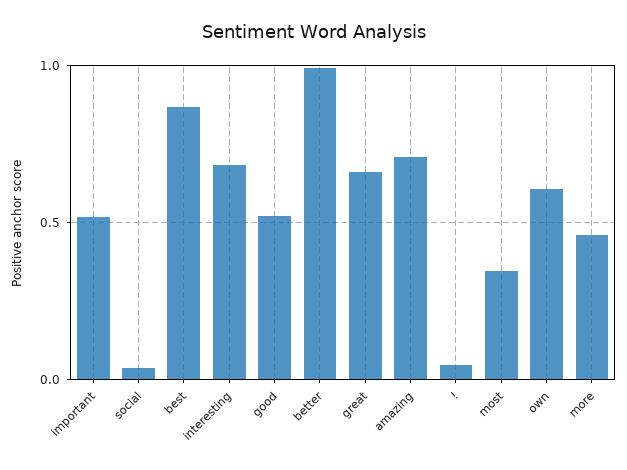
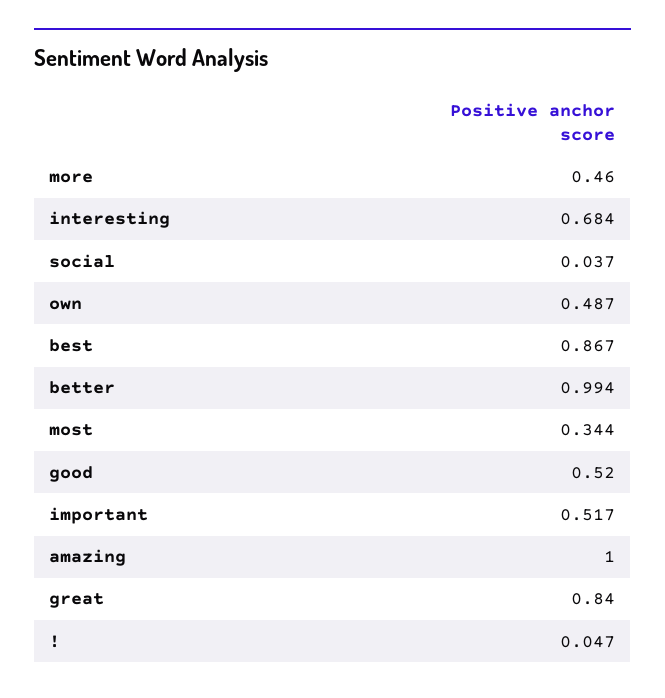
  {
    "important": 0.517,
    "social": 0.037,
    "best": 0.867,
    "interesting": 0.684,
    "good": 0.52,
    "better": 0.994,
-   "great": 0.65,
+   "great": 0.84,
-   "amazing": 0.7,
+   "amazing": 1,
    "!": 0.047,
    "most": 0.344,
-   "own": 0.6,
+   "own": 0.487,
    "more": 0.46
  }

